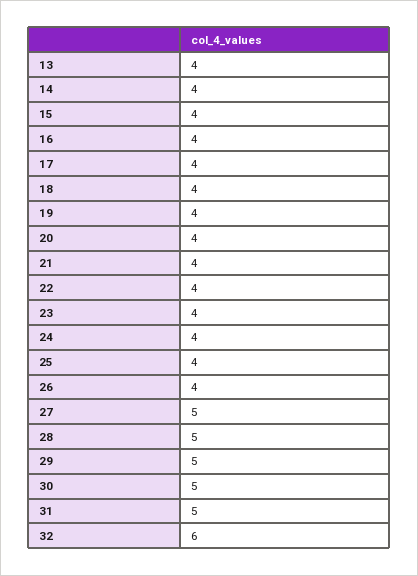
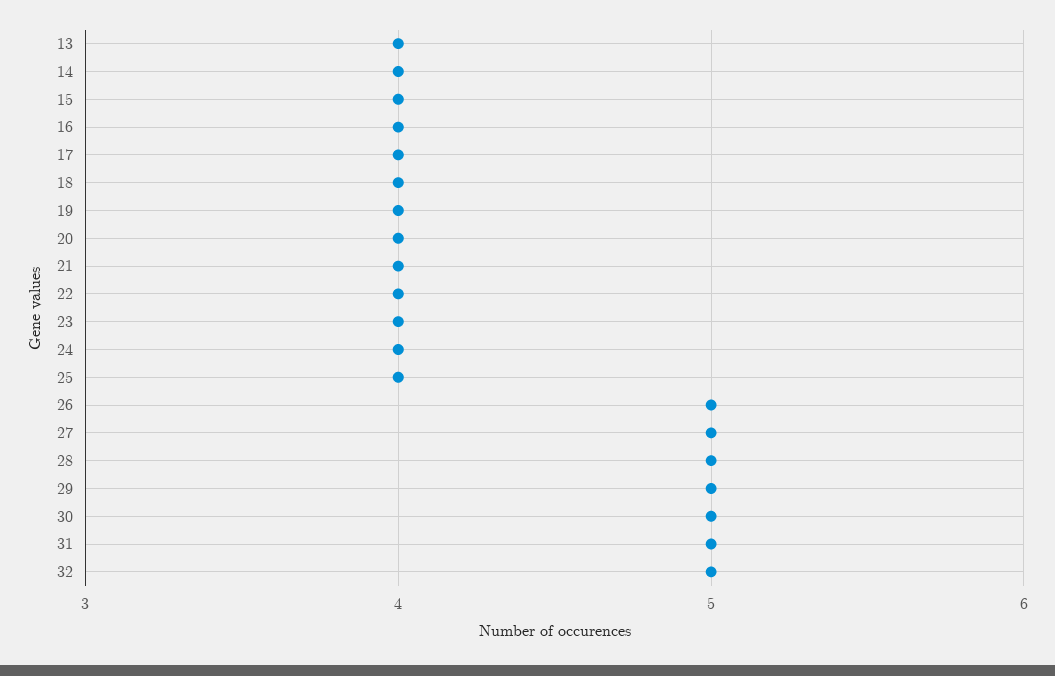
  {
    "13": 4,
    "14": 4,
    "15": 4,
    "16": 4,
    "17": 4,
    "18": 4,
    "19": 4,
    "20": 4,
    "21": 4,
    "22": 4,
    "23": 4,
    "24": 4,
    "25": 4,
-   "26": 4,
+   "26": 5,
    "27": 5,
    "28": 5,
    "29": 5,
    "30": 5,
    "31": 5,
-   "32": 6
+   "32": 5
  }

